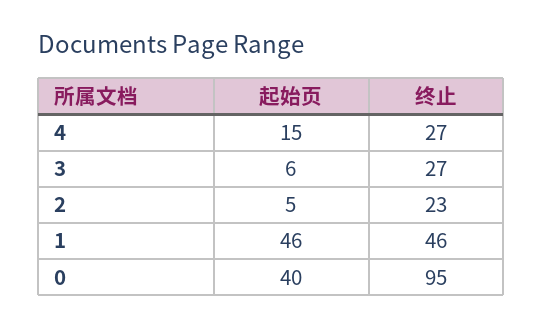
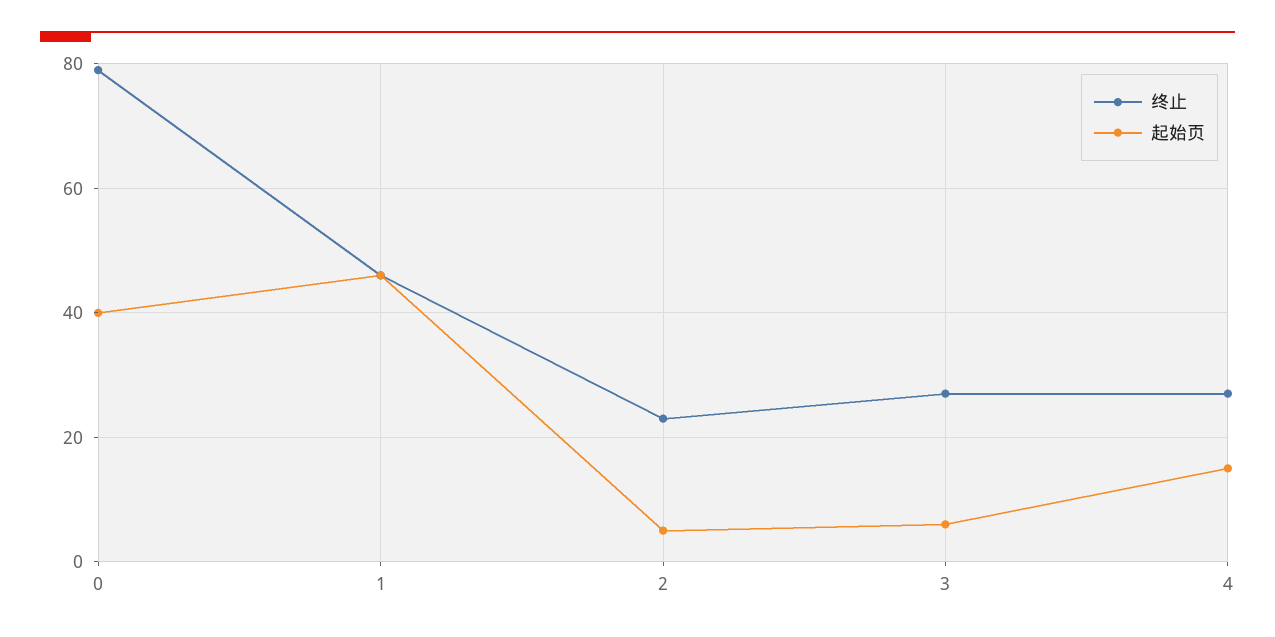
  {
    "起始页": {
      "4": 15,
      "3": 6,
      "2": 5,
      "1": 46,
      "0": 40
    },
    "终止": {
      "4": 27,
      "3": 27,
      "2": 23,
      "1": 46,
-     "0": 95
+     "0": 80
    }
  }

